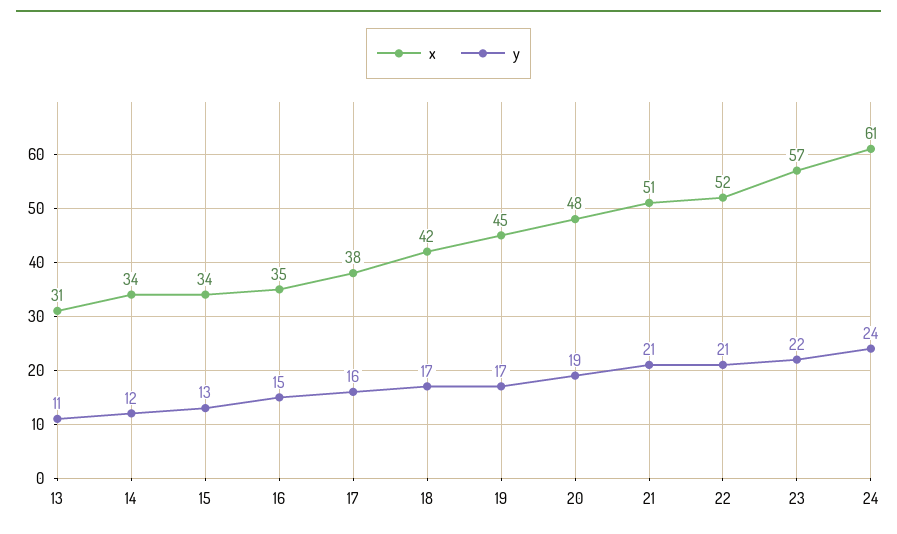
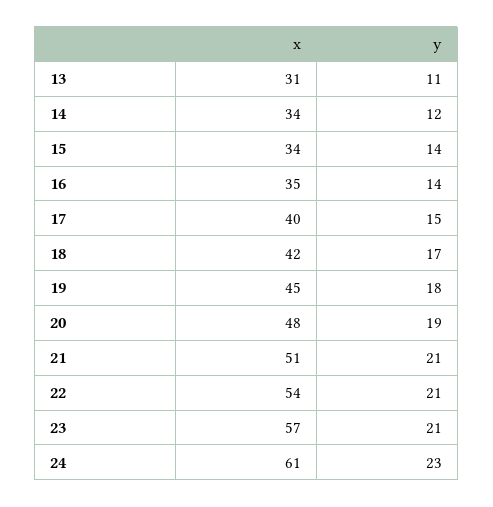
  {
    "x": {
      "13": 31,
      "14": 34,
      "15": 34,
      "16": 35,
-     "17": 38,
+     "17": 40,
      "18": 42,
      "19": 45,
      "20": 48,
      "21": 51,
-     "22": 52,
+     "22": 54,
      "23": 57,
      "24": 61
    },
    "y": {
      "13": 11,
      "14": 12,
-     "15": 13,
+     "15": 14,
-     "16": 15,
+     "16": 14,
-     "17": 16,
+     "17": 15,
      "18": 17,
-     "19": 17,
+     "19": 18,
      "20": 19,
      "21": 21,
      "22": 21,
-     "23": 22,
+     "23": 21,
-     "24": 24
+     "24": 23
    }
  }

